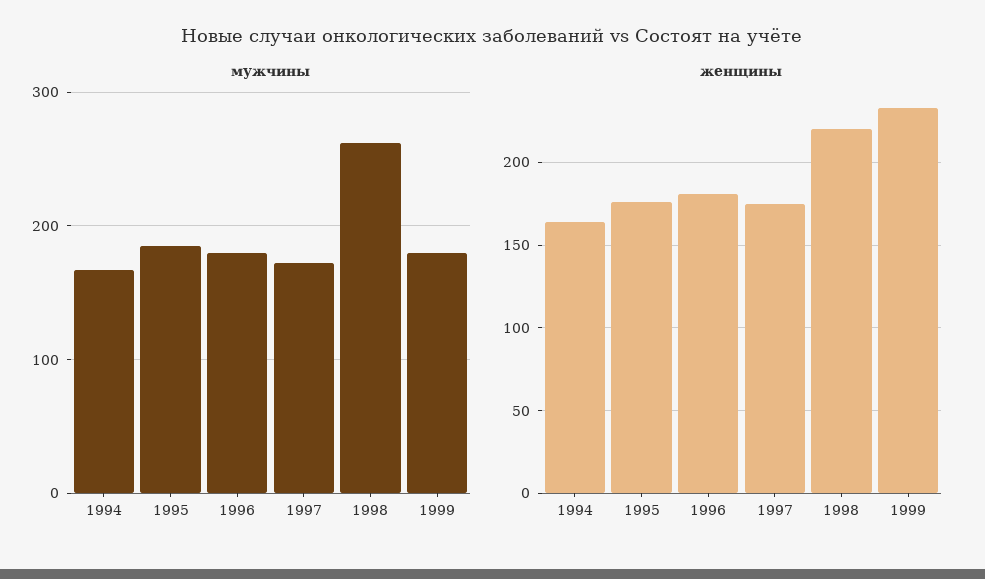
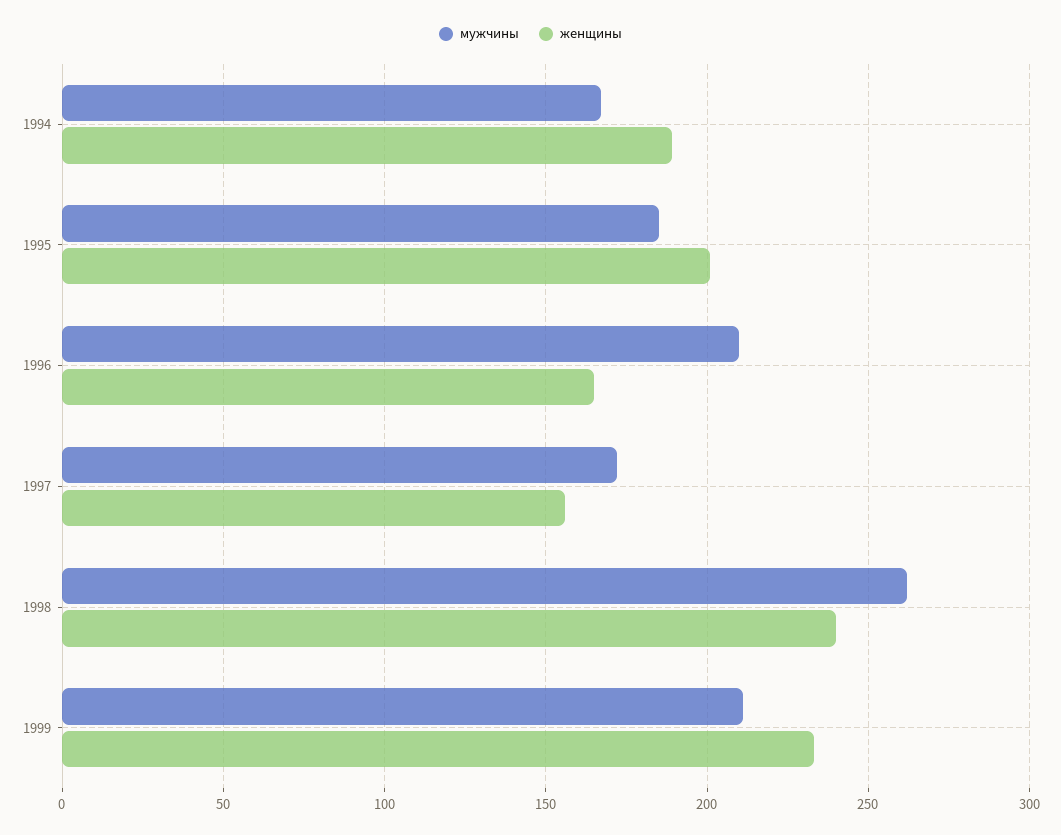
  {
    "мужчины": {
      "1994": 165,
      "1995": 185,
-     "1996": 180,
+     "1996": 210,
      "1997": 170,
      "1998": 260,
-     "1999": 180
+     "1999": 210
    },
    "женщины": {
-     "1994": 165,
+     "1994": 190,
-     "1995": 175,
+     "1995": 200,
-     "1996": 180,
+     "1996": 165,
-     "1997": 175,
+     "1997": 155,
-     "1998": 220,
+     "1998": 240,
      "1999": 235
    }
  }

